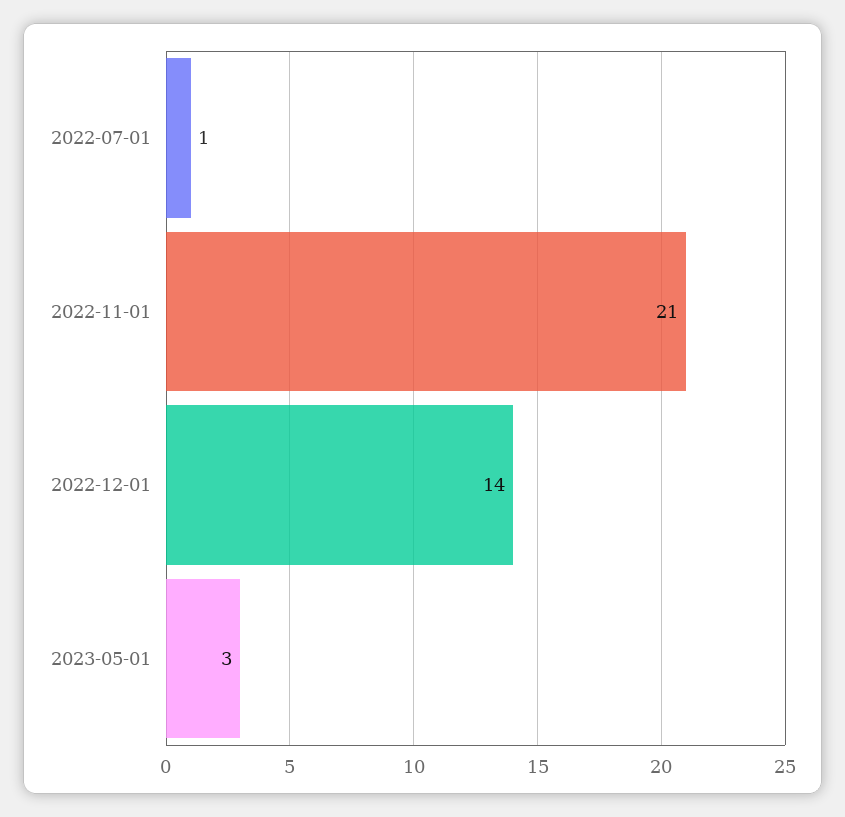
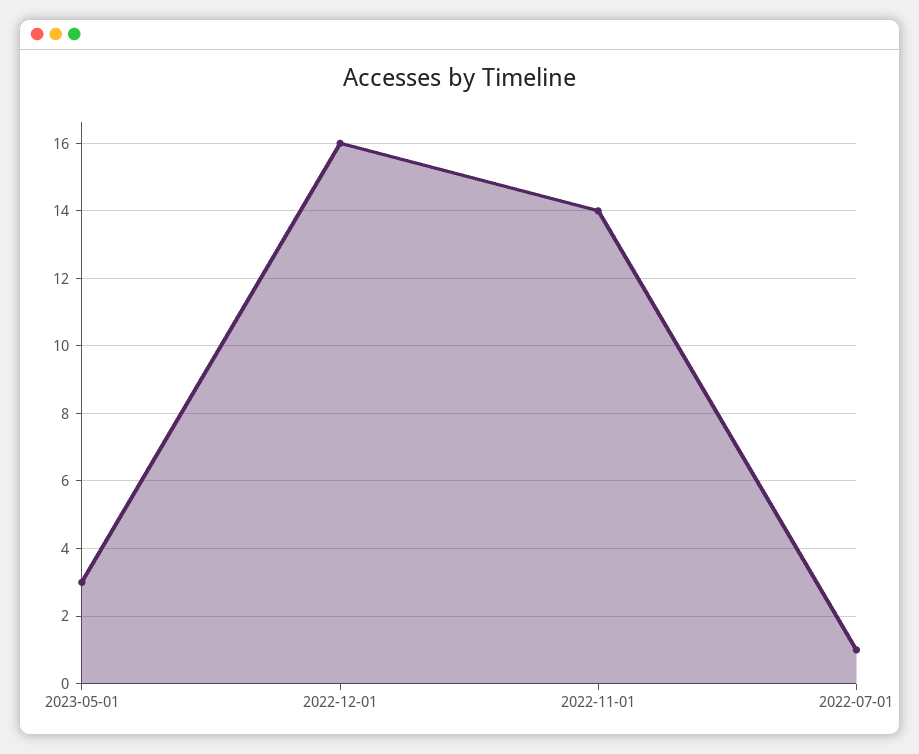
  {
    "2022-07-01": 1,
-   "2022-11-01": 21,
+   "2022-11-01": 14,
-   "2022-12-01": 14,
+   "2022-12-01": 16,
    "2023-05-01": 3
  }

